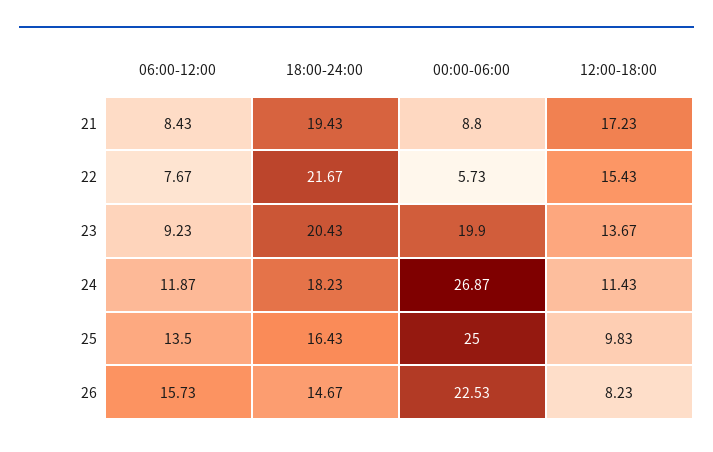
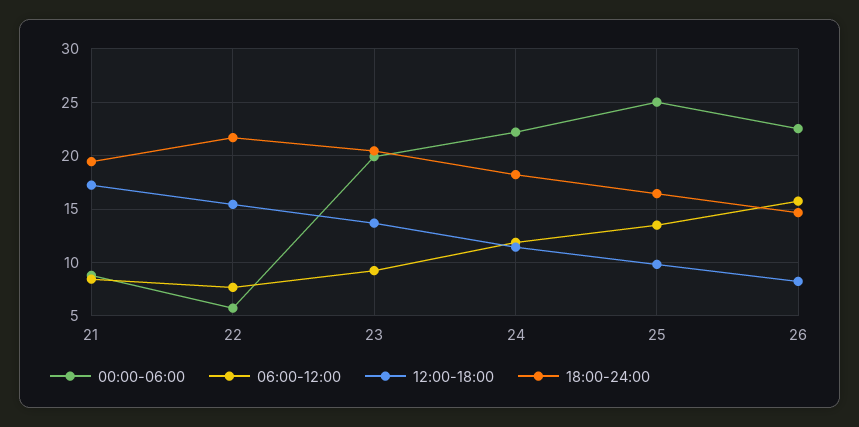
  {
    "06:00-12:00": {
      "21": 8.43,
      "22": 7.67,
      "23": 9.23,
      "24": 11.87,
      "25": 13.5,
      "26": 15.73
    },
    "18:00-24:00": {
      "21": 19.43,
      "22": 21.67,
      "23": 20.43,
      "24": 18.23,
      "25": 16.43,
      "26": 14.67
    },
    "00:00-06:00": {
      "21": 8.8,
      "22": 5.73,
      "23": 19.9,
-     "24": 26.87,
+     "24": 22,
      "25": 25,
      "26": 22.53
    },
    "12:00-18:00": {
      "21": 17.23,
      "22": 15.43,
      "23": 13.67,
      "24": 11.43,
      "25": 9.83,
      "26": 8.23
    }
  }

